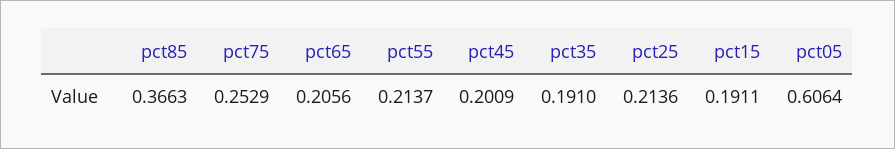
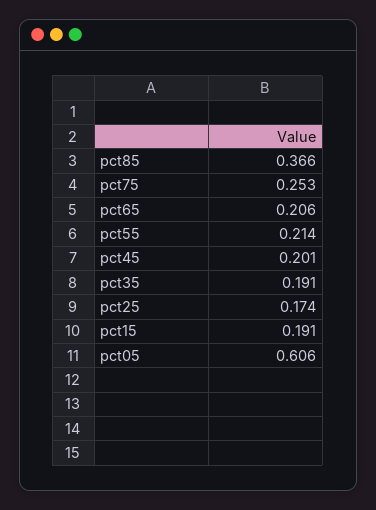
  {
    "pct85": 0.3663,
    "pct75": 0.2529,
    "pct65": 0.2056,
    "pct55": 0.2137,
    "pct45": 0.2009,
    "pct35": 0.191,
-   "pct25": 0.2136,
+   "pct25": 0.174,
    "pct15": 0.1911,
    "pct05": 0.6064
  }

